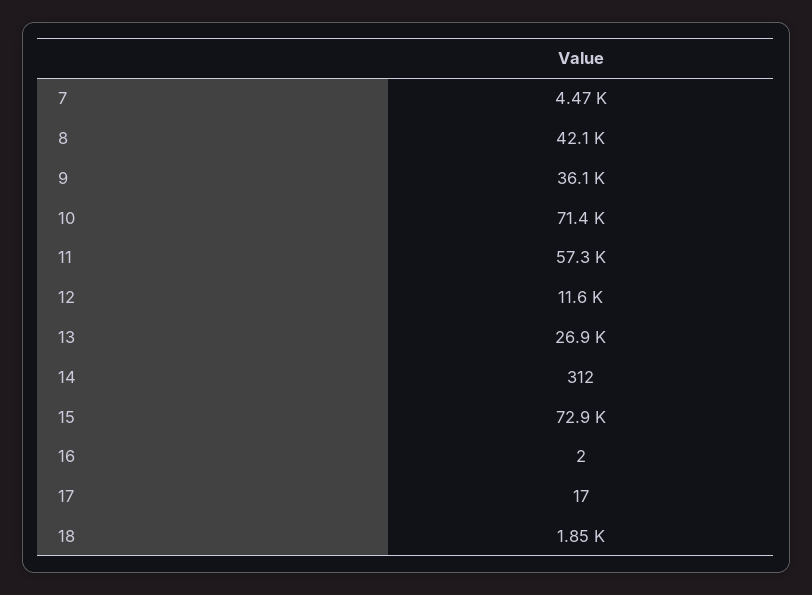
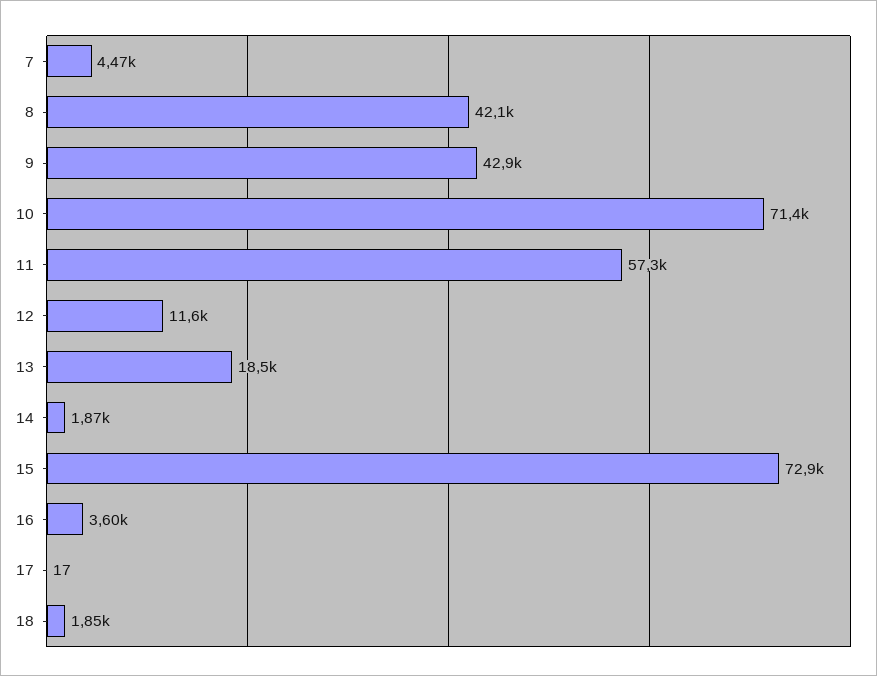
  {
    "7": 4470,
    "8": 42100,
-   "9": 36100,
+   "9": 42900,
    "10": 71400,
    "11": 57300,
    "12": 11600,
-   "13": 26900,
+   "13": 18500,
-   "14": 312,
+   "14": 1870,
    "15": 72900,
-   "16": 2,
+   "16": 3600,
    "17": 17,
    "18": 1850
  }

